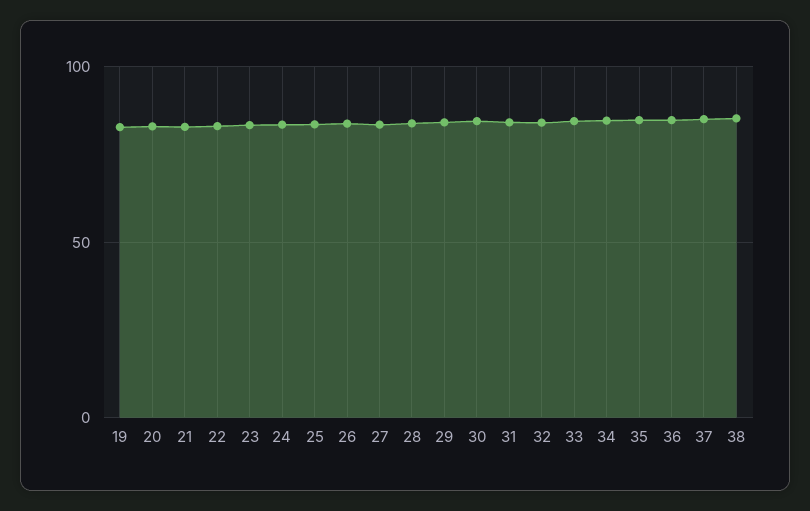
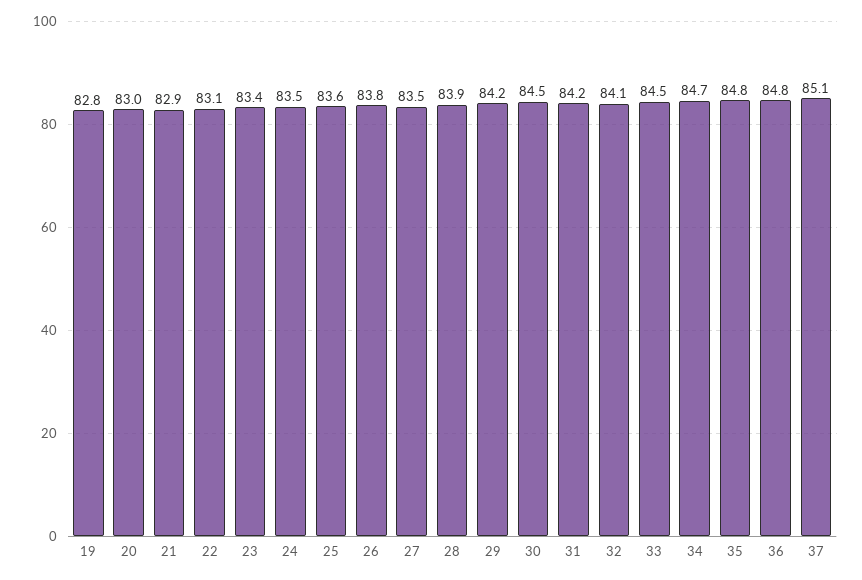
  {
    "19": 82.8,
    "20": 83,
    "21": 82.9,
    "22": 83.1,
    "23": 83.4,
    "24": 83.5,
    "25": 83.6,
    "26": 83.8,
    "27": 83.5,
    "28": 83.9,
    "29": 84.2,
    "30": 84.5,
    "31": 84.2,
    "32": 84.1,
    "33": 84.5,
    "34": 84.7,
    "35": 84.8,
    "36": 84.8,
-   "37": 85.1,
+   "37": 85.1
-   "38": 85
  }

